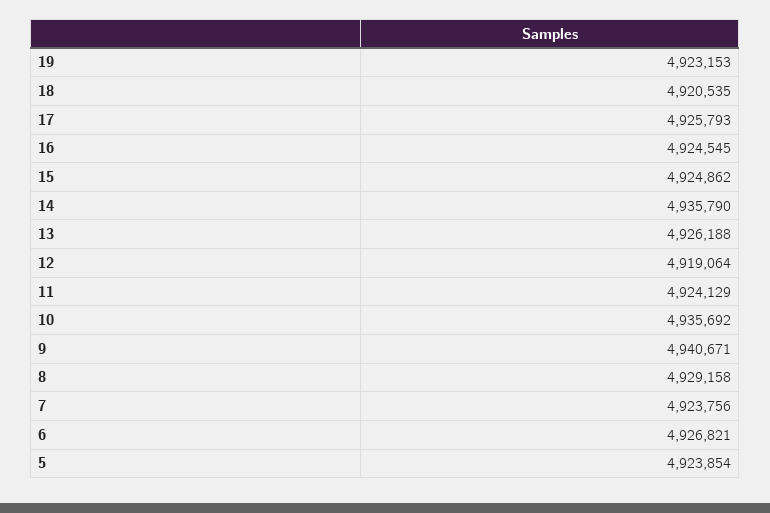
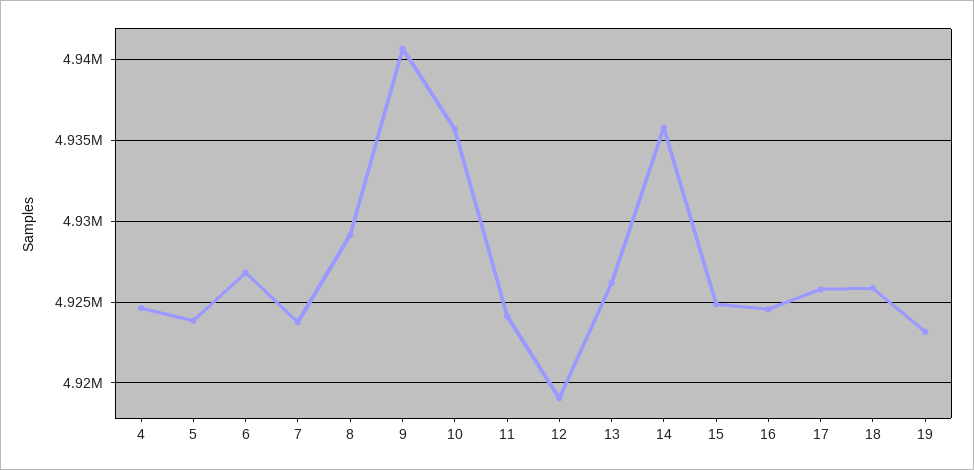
  {
    "19": 4923153,
-   "18": 4920535,
+   "18": 4926000,
    "17": 4925793,
    "16": 4924545,
    "15": 4924862,
    "14": 4935790,
    "13": 4926188,
    "12": 4919064,
    "11": 4924129,
    "10": 4935692,
    "9": 4940671,
    "8": 4929158,
    "7": 4923756,
    "6": 4926821,
-   "5": 4923854
+   "5": 4923854,
+   "4": 4924500
  }

